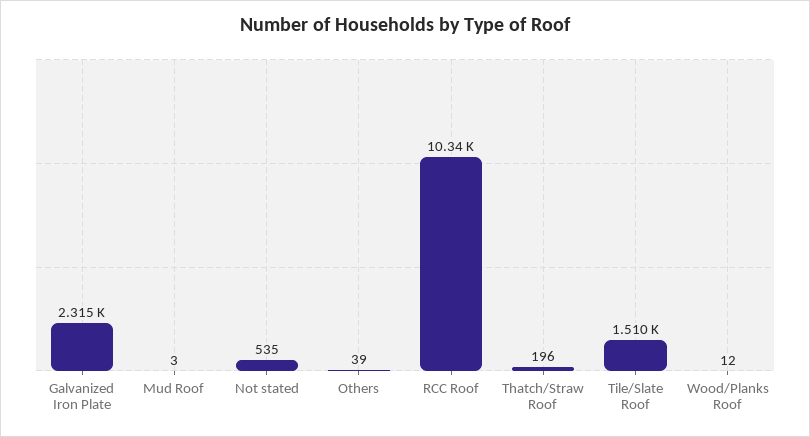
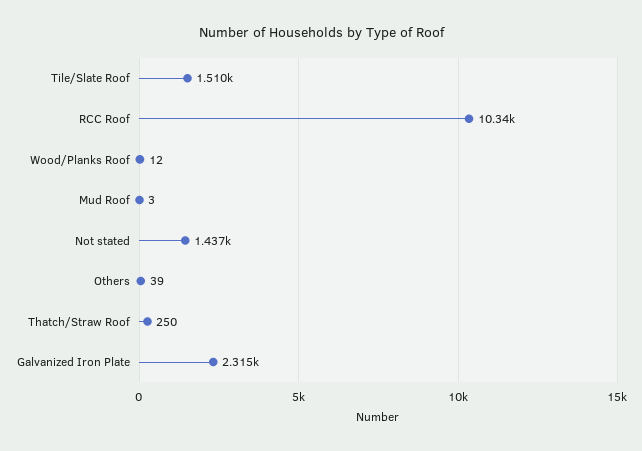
  {
    "Galvanized Iron Plate": 2315,
    "Mud Roof": 3,
-   "Not stated": 535,
+   "Not stated": 1437,
    "Others": 39,
    "RCC Roof": 10340,
-   "Thatch/Straw Roof": 196,
+   "Thatch/Straw Roof": 250,
    "Tile/Slate Roof": 1510,
    "Wood/Planks Roof": 12
  }

